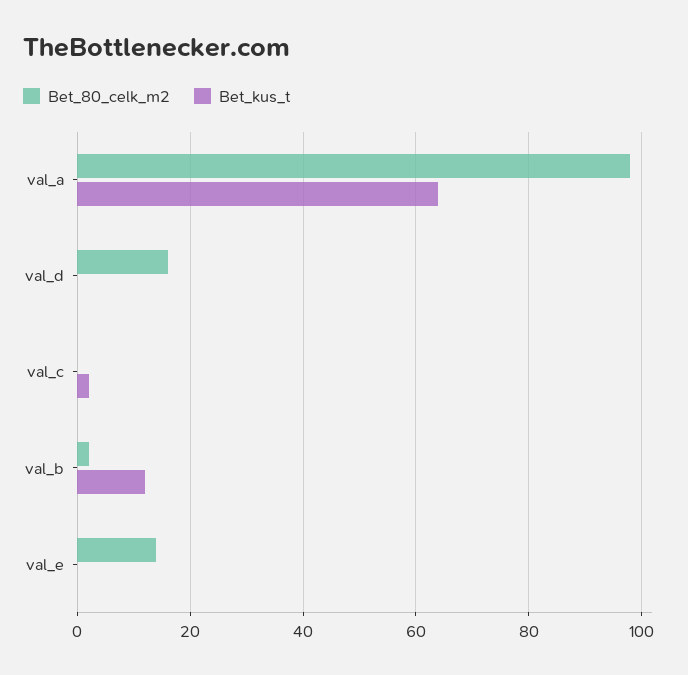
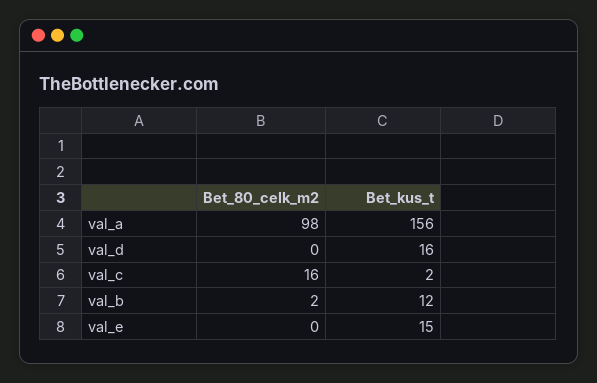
  {
    "Bet_80_celk_m2": {
      "val_a": 98,
-     "val_d": 15,
+     "val_d": 0,
-     "val_c": 0,
+     "val_c": 16,
      "val_b": 2,
-     "val_e": 15
+     "val_e": 0
    },
    "Bet_kus_t": {
-     "val_a": 65,
+     "val_a": 156,
-     "val_d": 0,
+     "val_d": 16,
      "val_c": 2,
      "val_b": 12,
-     "val_e": 0
+     "val_e": 15
    }
  }

